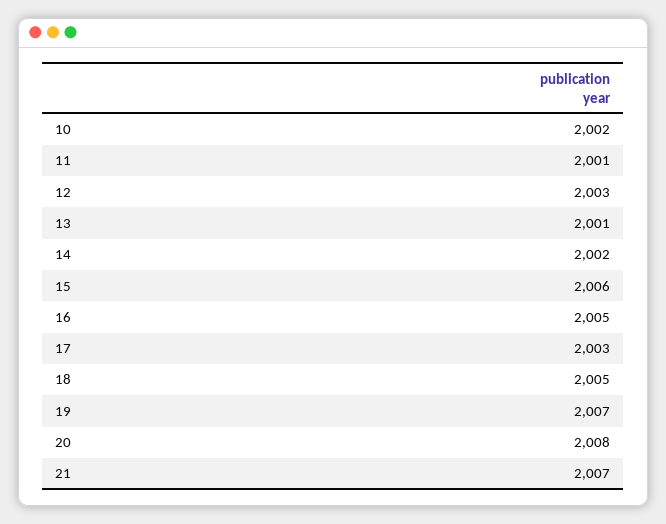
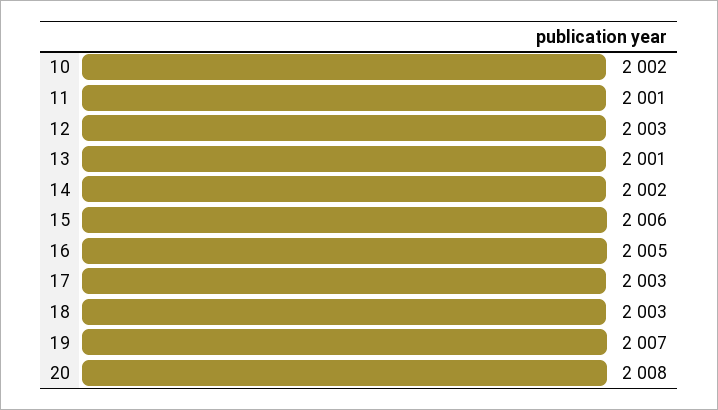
  {
    "10": 2002,
    "11": 2001,
    "12": 2003,
    "13": 2001,
    "14": 2002,
    "15": 2006,
    "16": 2005,
    "17": 2003,
-   "18": 2005,
+   "18": 2003,
    "19": 2007,
-   "20": 2008,
+   "20": 2008
-   "21": 2007
  }

